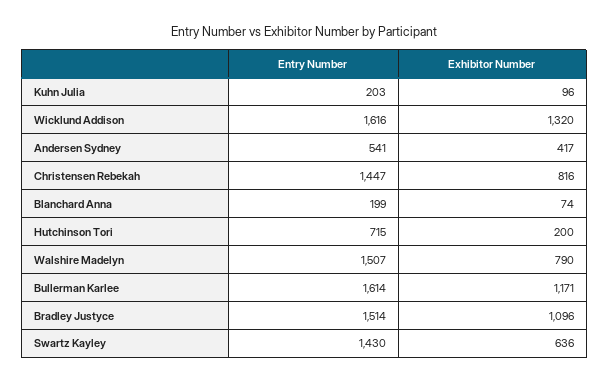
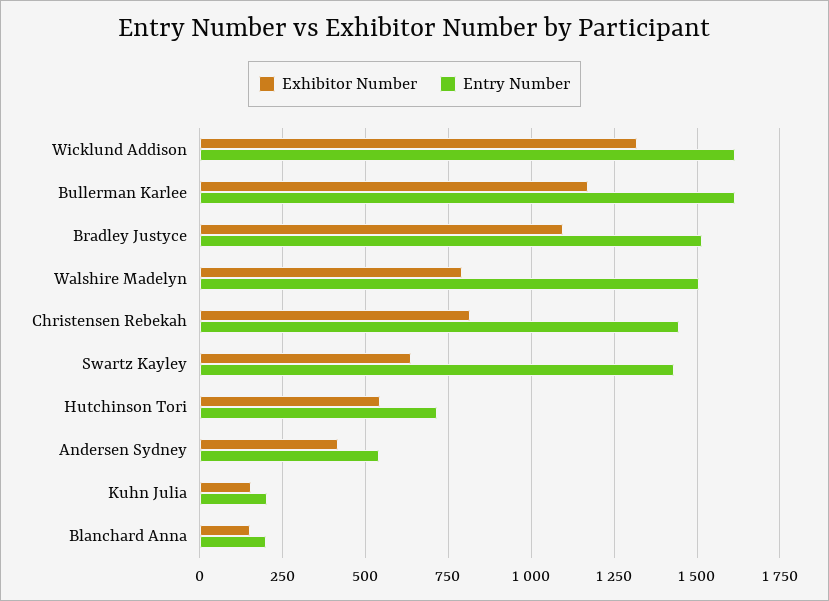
  {
    "Entry Number": {
      "Kuhn Julia": 203,
      "Wicklund Addison": 1616,
      "Andersen Sydney": 541,
      "Christensen Rebekah": 1447,
      "Blanchard Anna": 199,
      "Hutchinson Tori": 715,
      "Walshire Madelyn": 1507,
      "Bullerman Karlee": 1614,
      "Bradley Justyce": 1514,
      "Swartz Kayley": 1430
    },
    "Exhibitor Number": {
-     "Kuhn Julia": 96,
+     "Kuhn Julia": 150,
      "Wicklund Addison": 1320,
      "Andersen Sydney": 417,
      "Christensen Rebekah": 816,
-     "Blanchard Anna": 74,
+     "Blanchard Anna": 150,
-     "Hutchinson Tori": 200,
+     "Hutchinson Tori": 550,
      "Walshire Madelyn": 790,
      "Bullerman Karlee": 1171,
      "Bradley Justyce": 1096,
      "Swartz Kayley": 636
    }
  }

